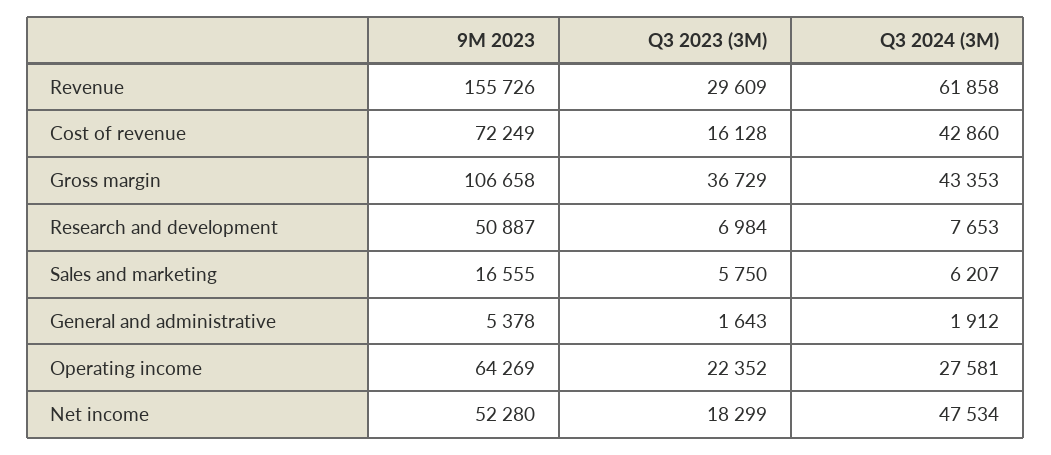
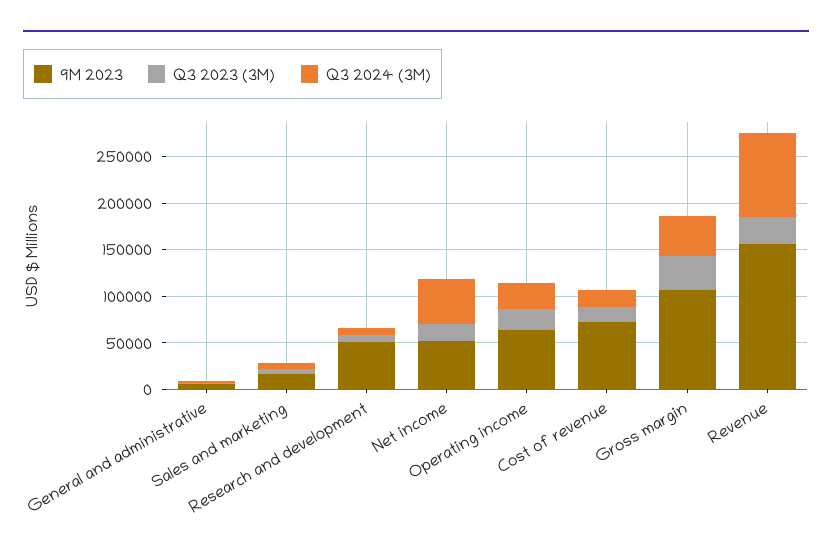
  {
    "9M 2023": {
      "Revenue": 155726,
      "Cost of revenue": 72249,
      "Gross margin": 106658,
      "Research and development": 50887,
      "Sales and marketing": 16555,
      "General and administrative": 5378,
      "Operating income": 64269,
      "Net income": 52280
    },
    "Q3 2023 (3M)": {
      "Revenue": 29609,
      "Cost of revenue": 16128,
      "Gross margin": 36729,
      "Research and development": 6984,
      "Sales and marketing": 5750,
      "General and administrative": 1643,
      "Operating income": 22352,
      "Net income": 18299
    },
    "Q3 2024 (3M)": {
-     "Revenue": 61858,
+     "Revenue": 90000,
-     "Cost of revenue": 42860,
+     "Cost of revenue": 20000,
      "Gross margin": 43353,
      "Research and development": 7653,
      "Sales and marketing": 6207,
      "General and administrative": 1912,
      "Operating income": 27581,
      "Net income": 47534
    }
  }

